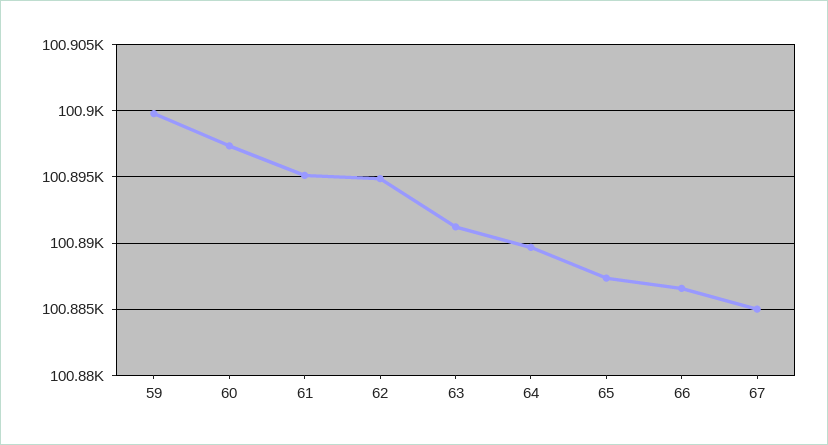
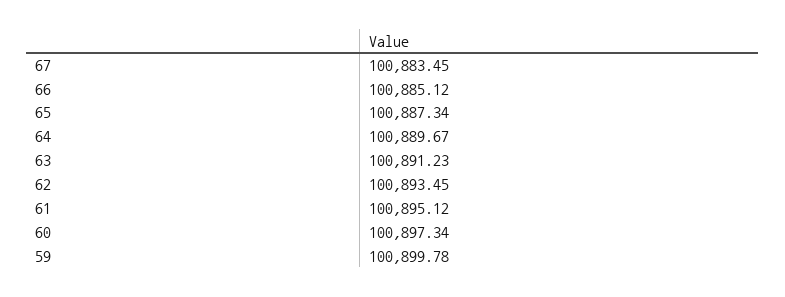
  {
    "59": 100899.78,
    "60": 100897.34,
    "61": 100895.12,
-   "62": 100895,
+   "62": 100893.45,
    "63": 100891.23,
    "64": 100889.67,
    "65": 100887.34,
-   "66": 100886.5,
+   "66": 100885.12,
-   "67": 100885
+   "67": 100883.45
  }

